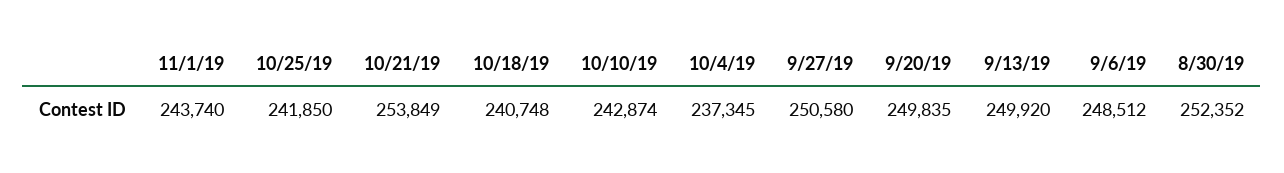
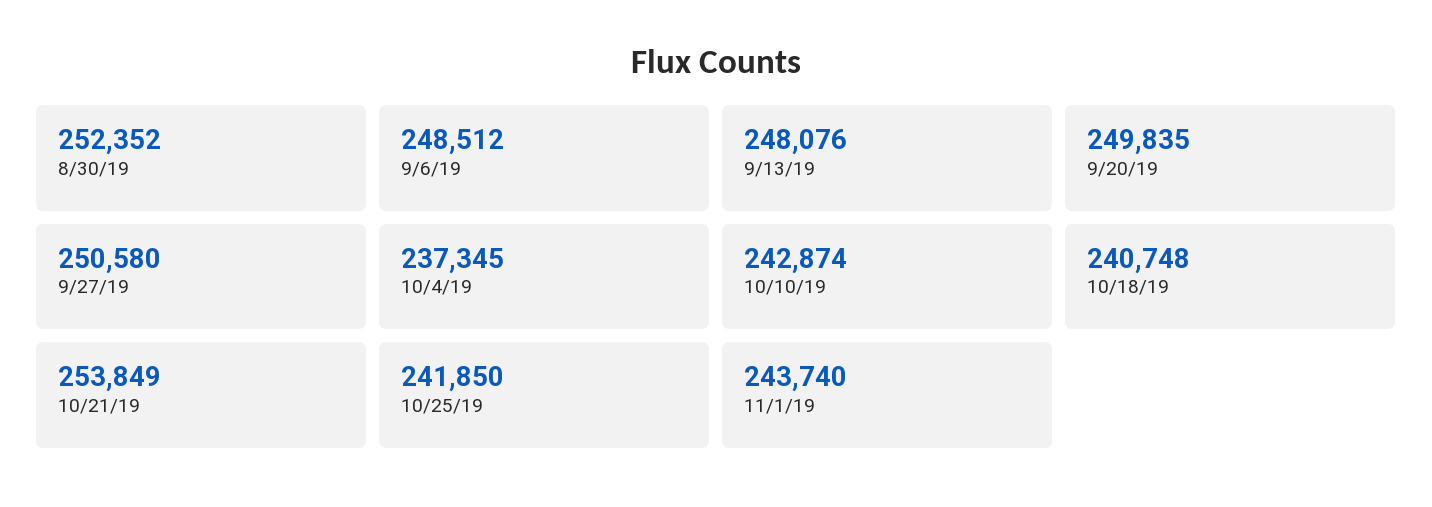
  {
    "11/1/19": 243740,
    "10/25/19": 241850,
    "10/21/19": 253849,
    "10/18/19": 240748,
    "10/10/19": 242874,
    "10/4/19": 237345,
    "9/27/19": 250580,
    "9/20/19": 249835,
-   "9/13/19": 249920,
+   "9/13/19": 248076,
    "9/6/19": 248512,
    "8/30/19": 252352
  }

